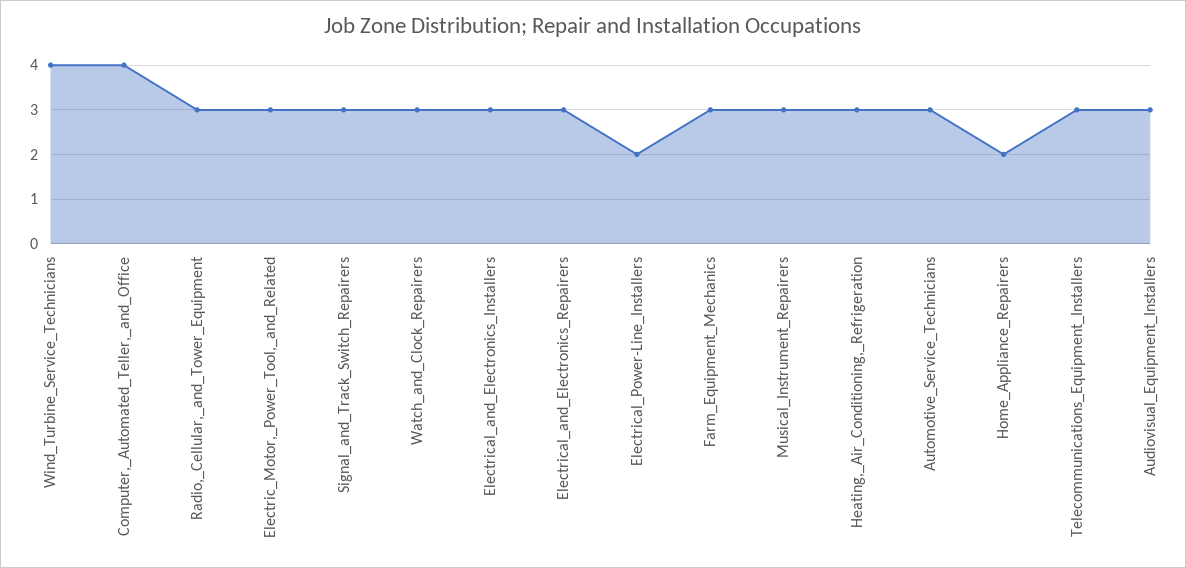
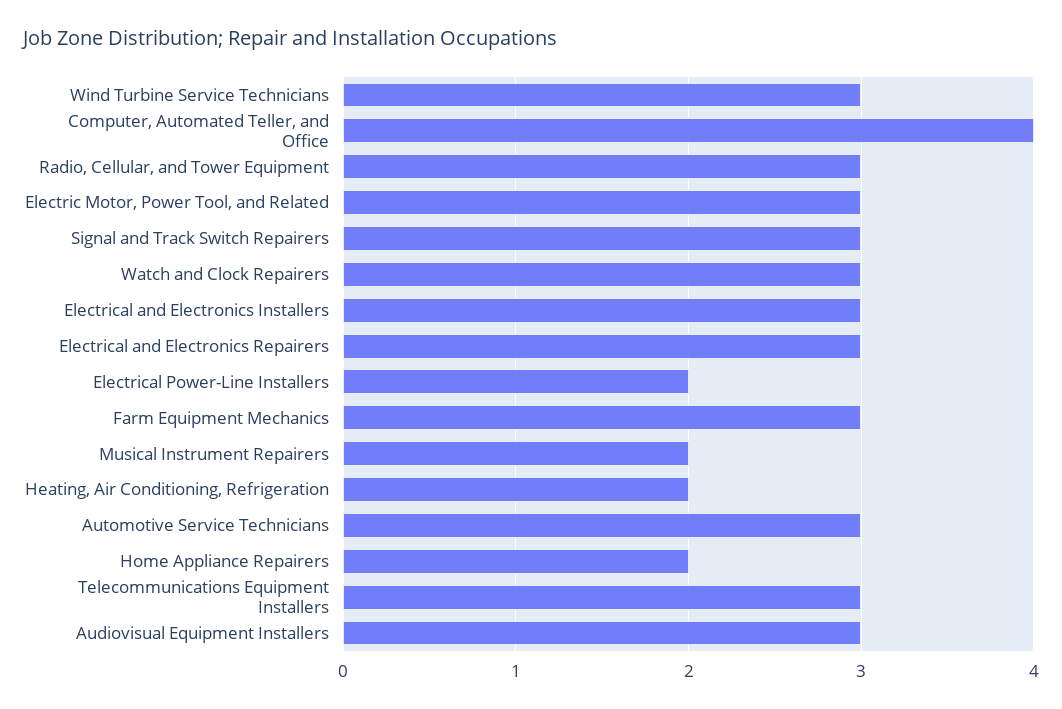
  {
-   "Wind_Turbine_Service_Technicians": 4,
+   "Wind_Turbine_Service_Technicians": 3,
    "Computer,_Automated_Teller,_and_Office": 4,
    "Radio,_Cellular,_and_Tower_Equipment": 3,
    "Electric_Motor,_Power_Tool,_and_Related": 3,
    "Signal_and_Track_Switch_Repairers": 3,
    "Watch_and_Clock_Repairers": 3,
    "Electrical_and_Electronics_Installers": 3,
    "Electrical_and_Electronics_Repairers": 3,
    "Electrical_Power-Line_Installers": 2,
    "Farm_Equipment_Mechanics": 3,
-   "Musical_Instrument_Repairers": 3,
+   "Musical_Instrument_Repairers": 2,
-   "Heating,_Air_Conditioning,_Refrigeration": 3,
+   "Heating,_Air_Conditioning,_Refrigeration": 2,
    "Automotive_Service_Technicians": 3,
    "Home_Appliance_Repairers": 2,
    "Telecommunications_Equipment_Installers": 3,
    "Audiovisual_Equipment_Installers": 3
  }

